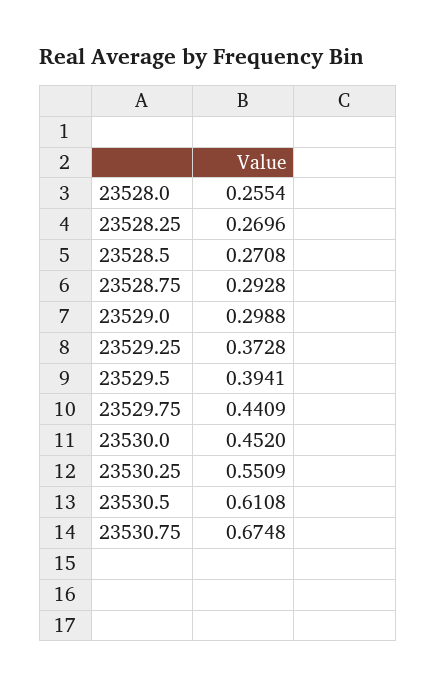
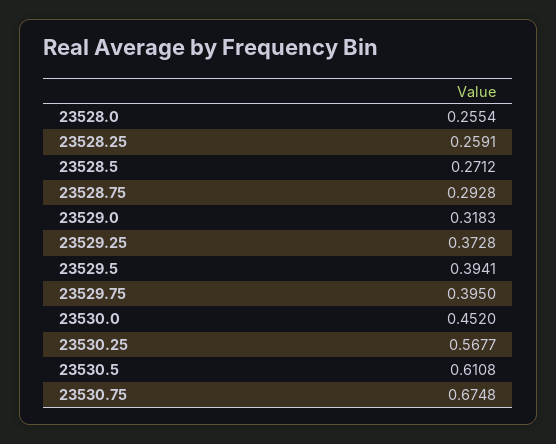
  {
    "23528.0": 0.2554,
-   "23528.25": 0.2696,
+   "23528.25": 0.2591,
-   "23528.5": 0.2708,
+   "23528.5": 0.2712,
    "23528.75": 0.2928,
-   "23529.0": 0.2988,
+   "23529.0": 0.3183,
    "23529.25": 0.3728,
    "23529.5": 0.3941,
-   "23529.75": 0.4409,
+   "23529.75": 0.395,
    "23530.0": 0.452,
-   "23530.25": 0.5509,
+   "23530.25": 0.5677,
    "23530.5": 0.6108,
    "23530.75": 0.6748
  }

